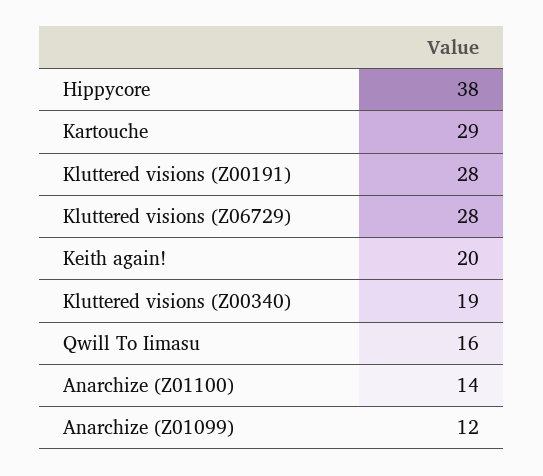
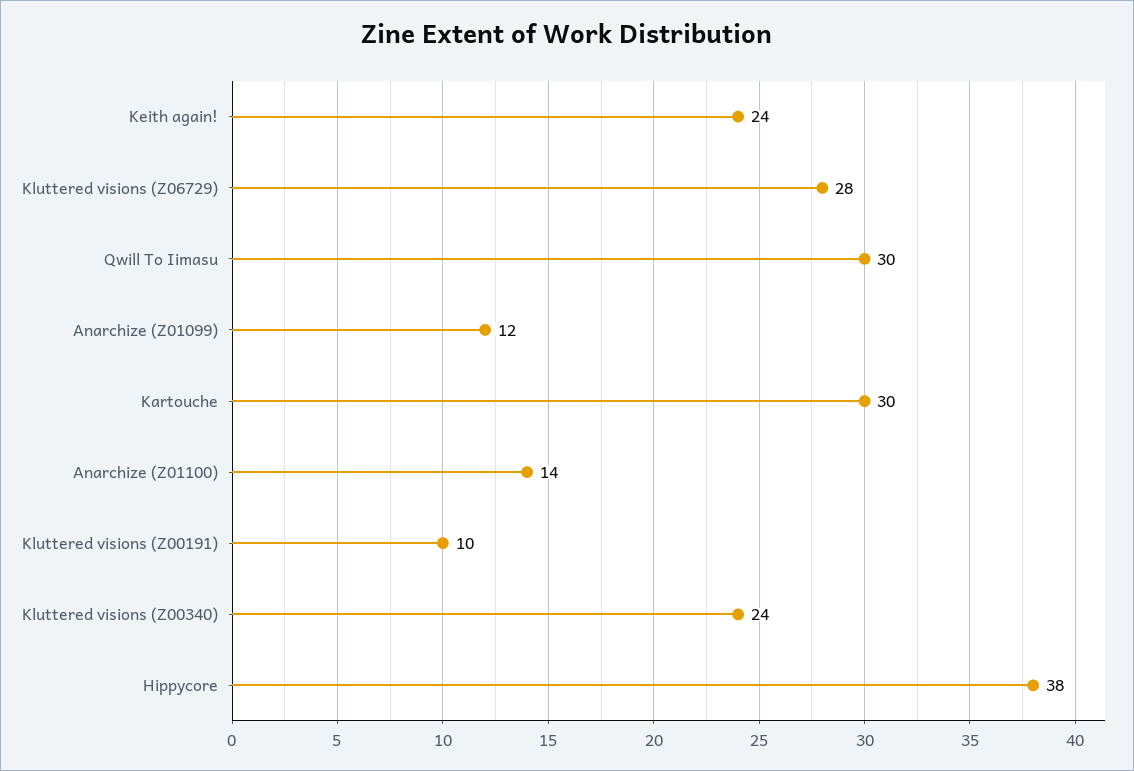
  {
    "Hippycore": 38,
-   "Kartouche": 29,
+   "Kartouche": 30,
-   "Kluttered visions (Z00191)": 28,
+   "Kluttered visions (Z00191)": 10,
    "Kluttered visions (Z06729)": 28,
-   "Keith again!": 20,
+   "Keith again!": 24,
-   "Kluttered visions (Z00340)": 19,
+   "Kluttered visions (Z00340)": 24,
-   "Qwill To Iimasu": 16,
+   "Qwill To Iimasu": 30,
    "Anarchize (Z01100)": 14,
    "Anarchize (Z01099)": 12
  }

